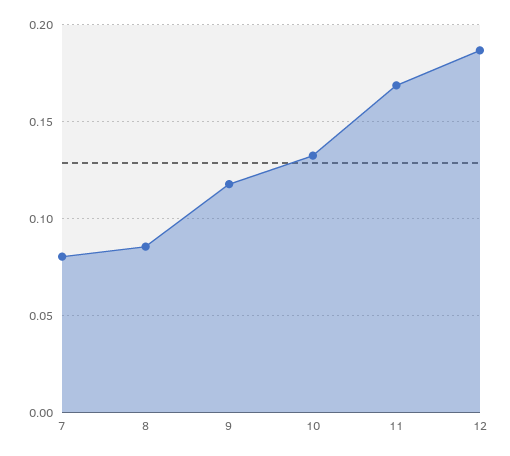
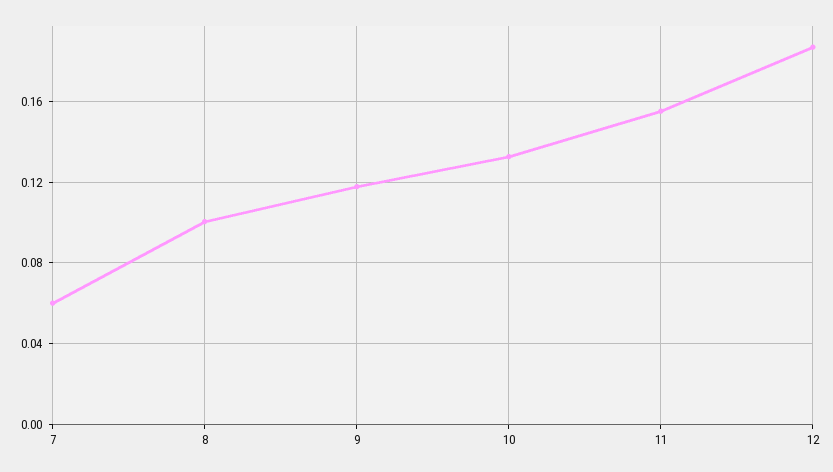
  {
-   "7": 0.08,
+   "7": 0.06,
-   "8": 0.085,
+   "8": 0.1,
    "9": 0.12,
    "10": 0.135,
-   "11": 0.17,
+   "11": 0.155,
    "12": 0.185
  }

